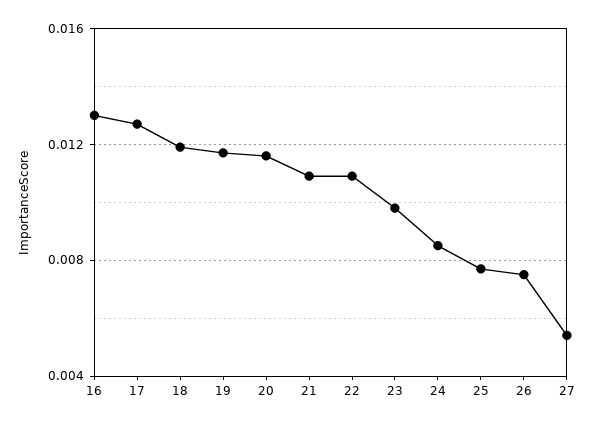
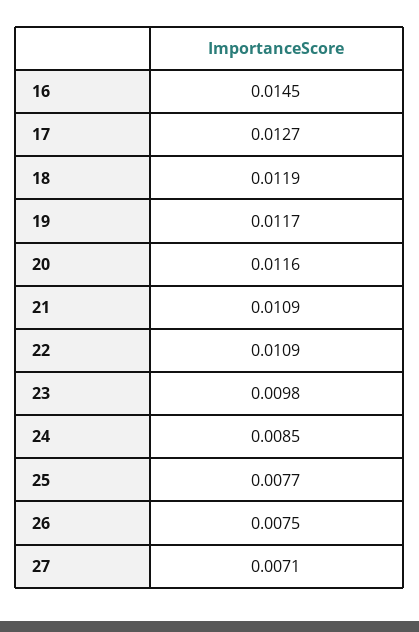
  {
-   "16": 0.013,
+   "16": 0.0145,
    "17": 0.0127,
    "18": 0.0119,
    "19": 0.0117,
    "20": 0.0116,
    "21": 0.0109,
    "22": 0.0109,
    "23": 0.0098,
    "24": 0.0085,
    "25": 0.0077,
    "26": 0.0075,
-   "27": 0.0055
+   "27": 0.0071
  }

